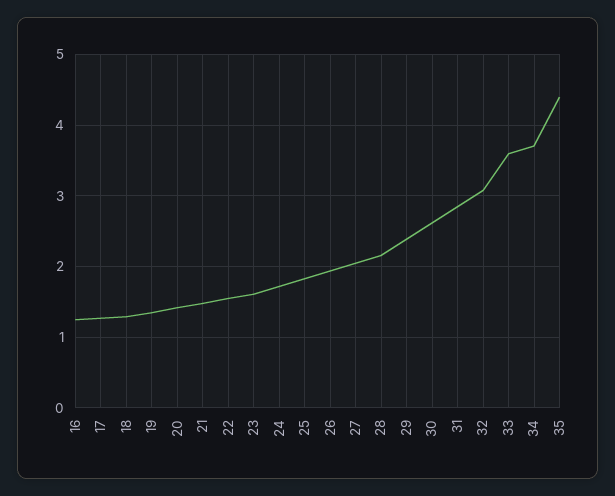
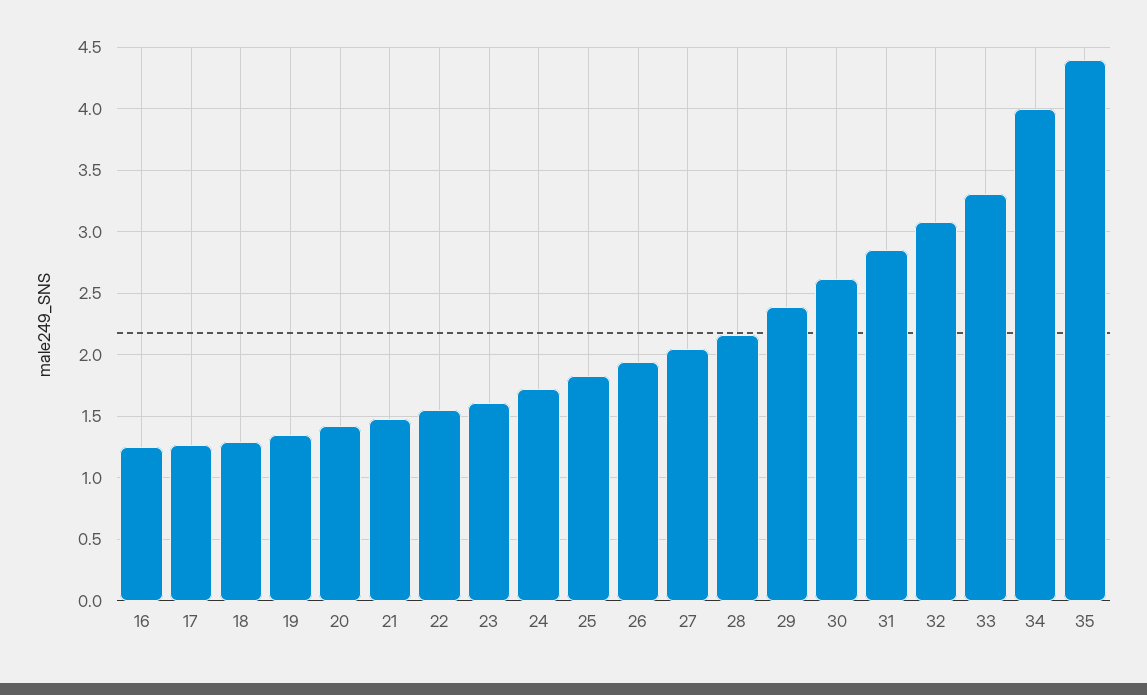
  {
    "16": 1.25,
    "17": 1.25,
    "18": 1.3,
    "19": 1.35,
    "20": 1.4,
    "21": 1.5,
    "22": 1.55,
    "23": 1.6,
    "24": 1.7,
    "25": 1.85,
    "26": 1.95,
    "27": 2.05,
    "28": 2.15,
    "29": 2.4,
    "30": 2.6,
    "31": 2.85,
    "32": 3.1,
-   "33": 3.6,
+   "33": 3.3,
-   "34": 3.7,
+   "34": 4,
    "35": 4.4
  }

